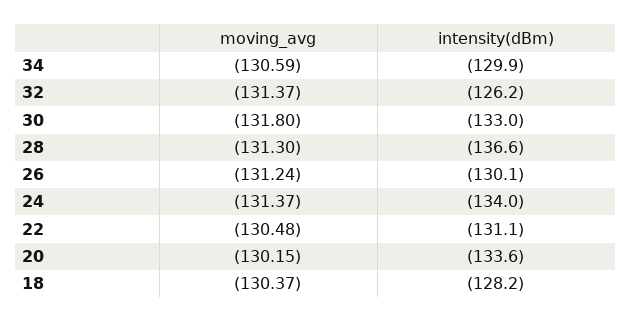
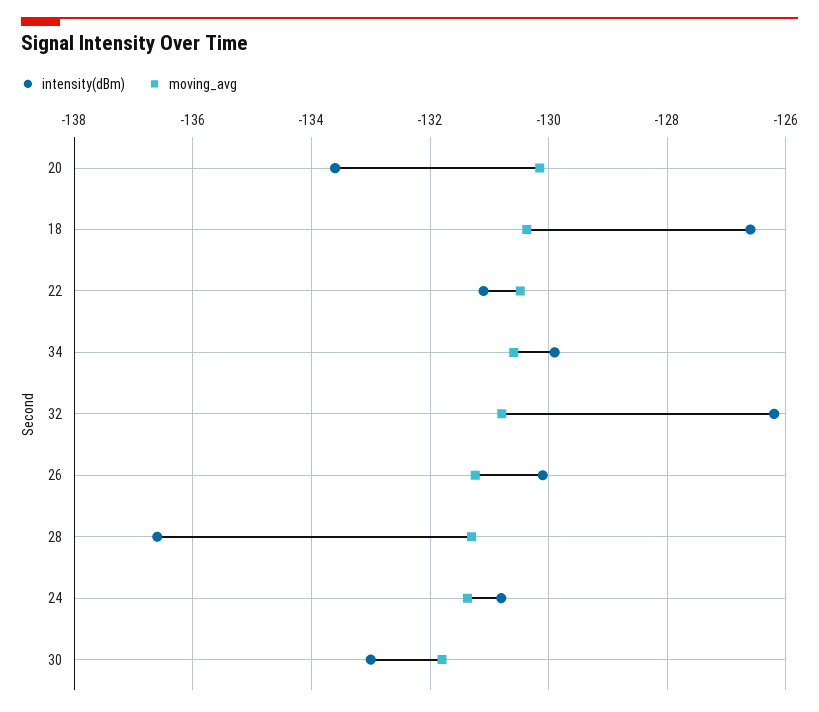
  {
    "moving_avg": {
      "34": -130.59,
-     "32": -131.37,
+     "32": -130.8,
      "30": -131.8,
      "28": -131.3,
      "26": -131.24,
      "24": -131.37,
      "22": -130.48,
      "20": -130.15,
      "18": -130.37
    },
    "intensity(dBm)": {
      "34": -129.9,
      "32": -126.2,
      "30": -133,
      "28": -136.6,
      "26": -130.1,
-     "24": -134,
+     "24": -130.8,
      "22": -131.1,
      "20": -133.6,
-     "18": -128.2
+     "18": -126.6
    }
  }

